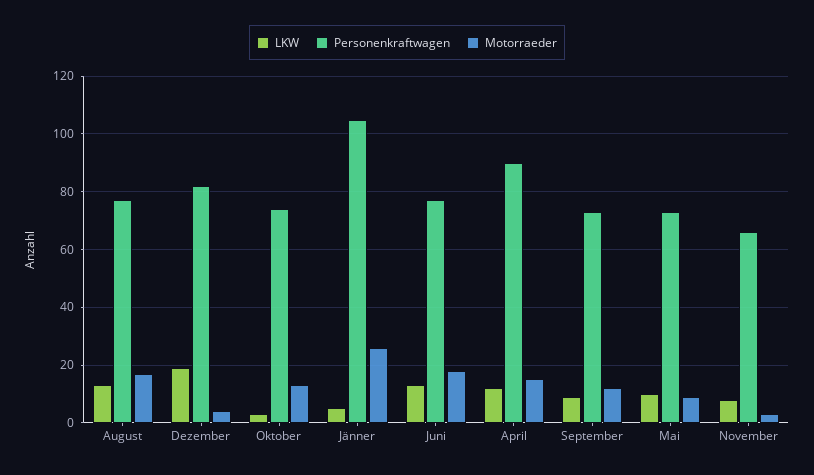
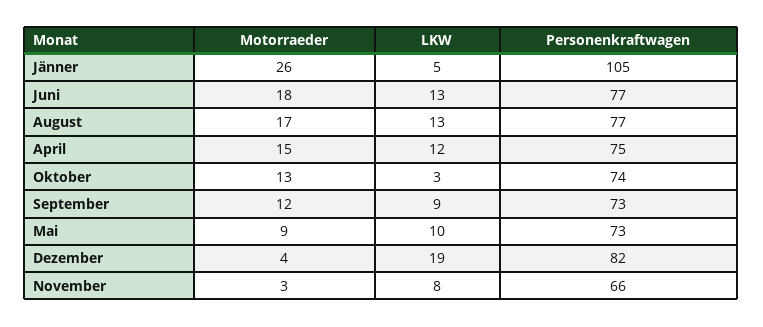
  {
    "LKW": {
      "August": 13,
      "Dezember": 19,
      "Oktober": 3,
      "Jänner": 5,
      "Juni": 13,
      "April": 12,
      "September": 9,
      "Mai": 10,
      "November": 8
    },
    "Personenkraftwagen": {
      "August": 77,
      "Dezember": 82,
      "Oktober": 74,
      "Jänner": 105,
      "Juni": 77,
-     "April": 90,
+     "April": 75,
      "September": 73,
      "Mai": 73,
      "November": 66
    },
    "Motorraeder": {
      "August": 17,
      "Dezember": 4,
      "Oktober": 13,
      "Jänner": 26,
      "Juni": 18,
      "April": 15,
      "September": 12,
      "Mai": 9,
      "November": 3
    }
  }

